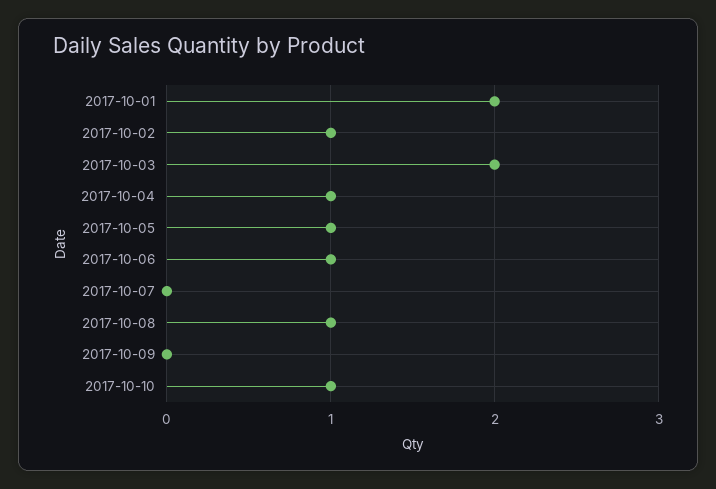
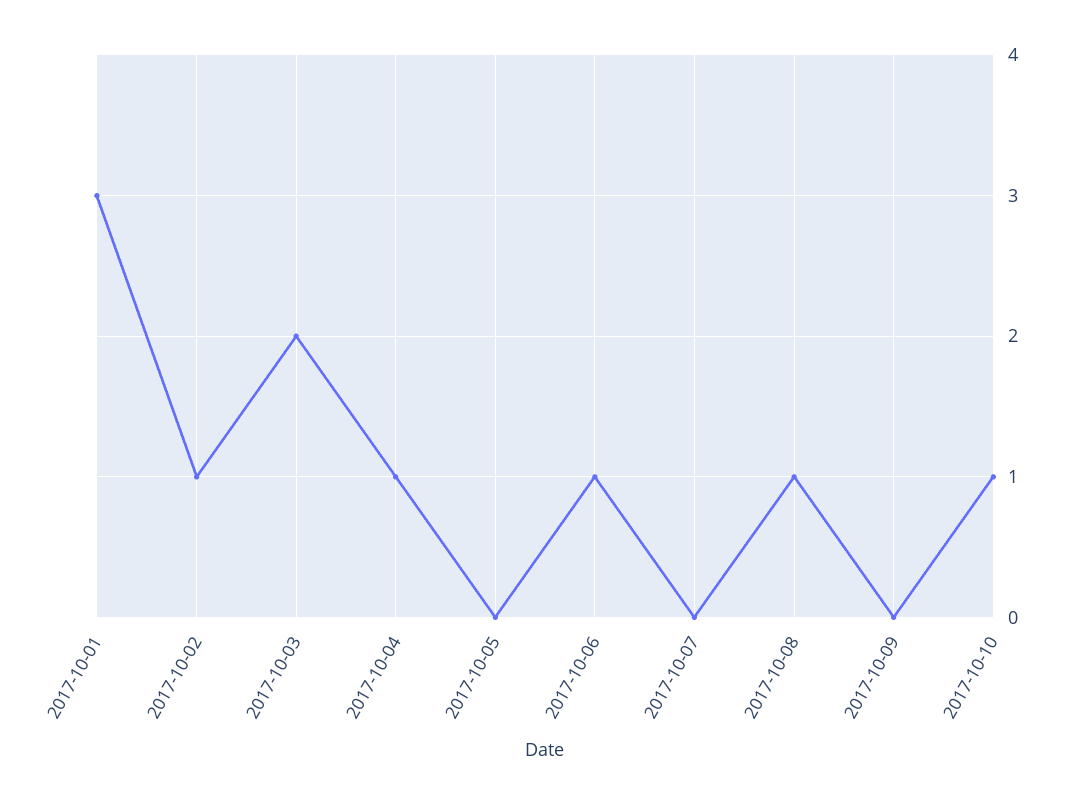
  {
-   "2017-10-01": 2,
+   "2017-10-01": 3,
    "2017-10-02": 1,
    "2017-10-03": 2,
    "2017-10-04": 1,
-   "2017-10-05": 1,
+   "2017-10-05": 0,
    "2017-10-06": 1,
    "2017-10-07": 0,
    "2017-10-08": 1,
    "2017-10-09": 0,
    "2017-10-10": 1
  }

